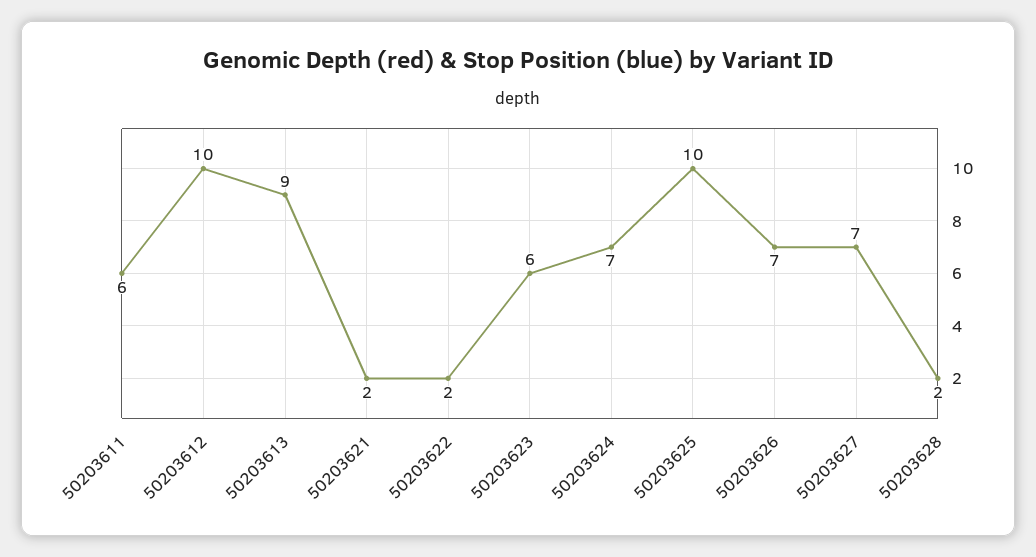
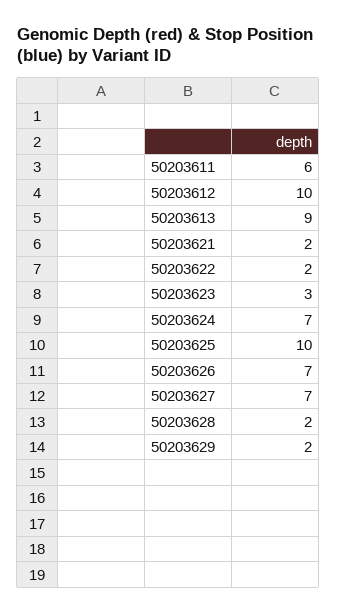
  {
    "50203611": 6,
    "50203612": 10,
    "50203613": 9,
    "50203621": 2,
    "50203622": 2,
-   "50203623": 6,
+   "50203623": 3,
    "50203624": 7,
    "50203625": 10,
    "50203626": 7,
    "50203627": 7,
-   "50203628": 2
+   "50203628": 2,
+   "50203629": 2
  }

